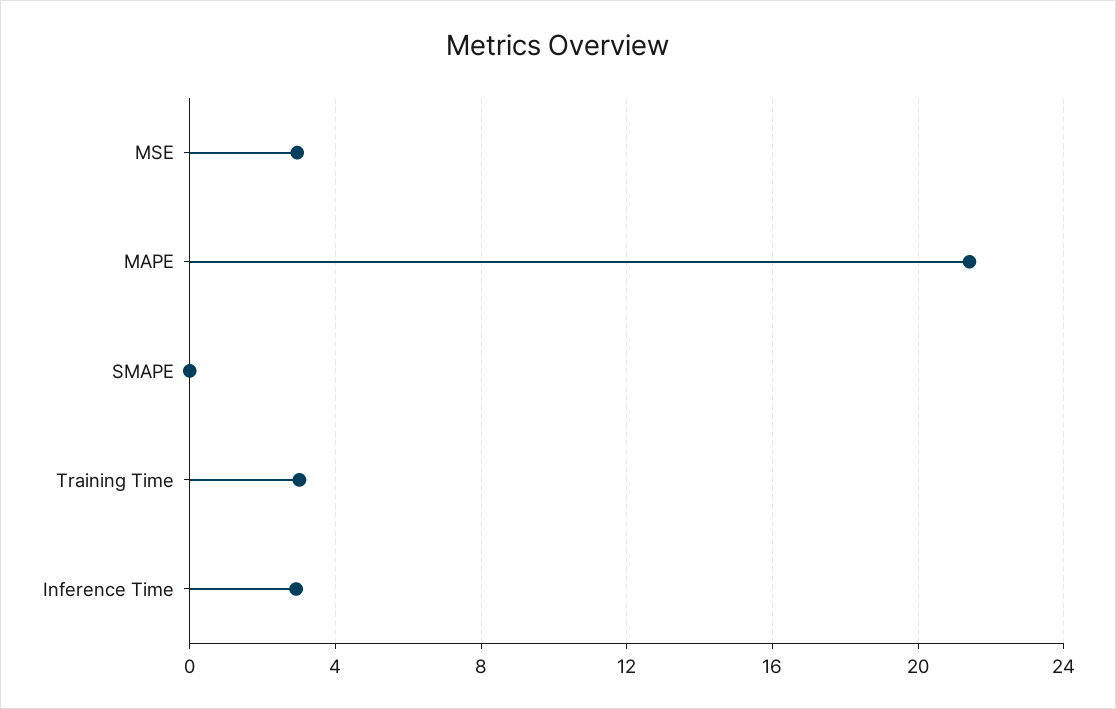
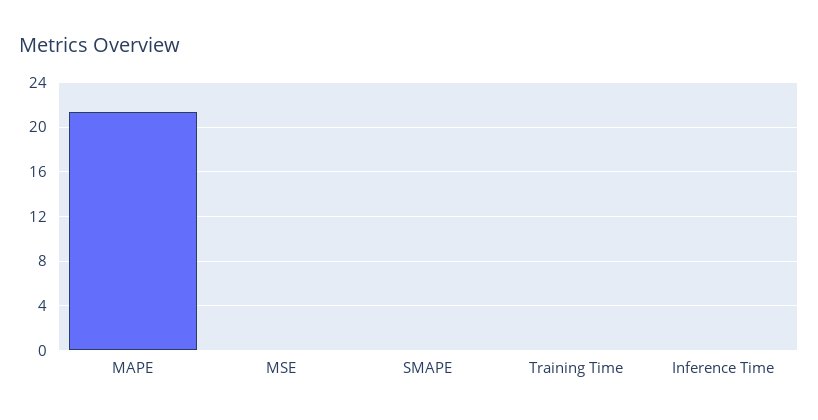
  {
-   "MSE": 3,
+   "MSE": 0,
    "MAPE": 21.5,
    "SMAPE": 0,
-   "Training Time": 3,
+   "Training Time": 0,
-   "Inference Time": 3
+   "Inference Time": 0
  }

